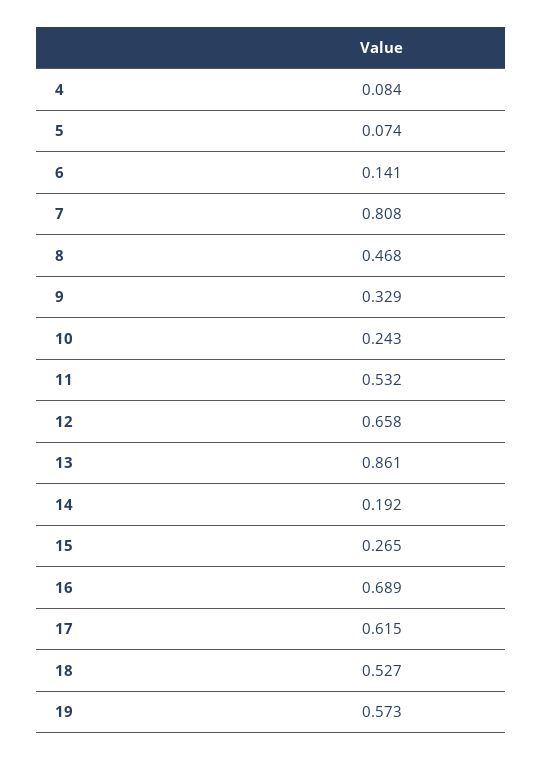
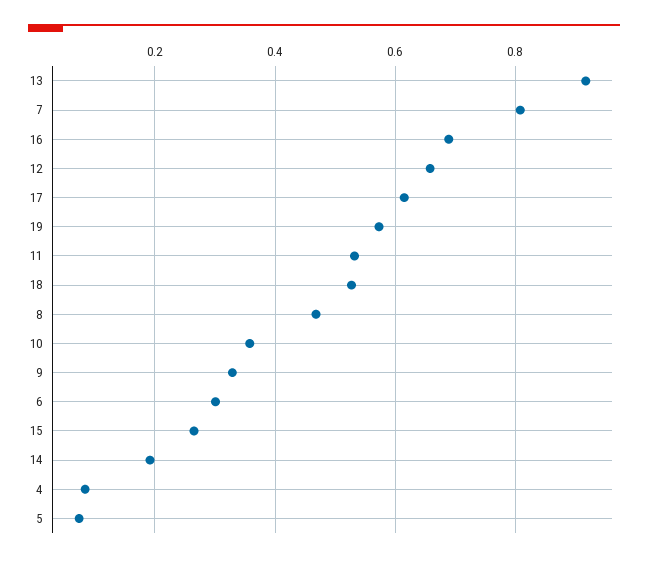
  {
    "4": 0.084,
    "5": 0.074,
-   "6": 0.141,
+   "6": 0.3,
    "7": 0.808,
    "8": 0.468,
    "9": 0.329,
-   "10": 0.243,
+   "10": 0.36,
    "11": 0.532,
    "12": 0.658,
-   "13": 0.861,
+   "13": 0.92,
    "14": 0.192,
    "15": 0.265,
    "16": 0.689,
    "17": 0.615,
    "18": 0.527,
    "19": 0.573
  }

